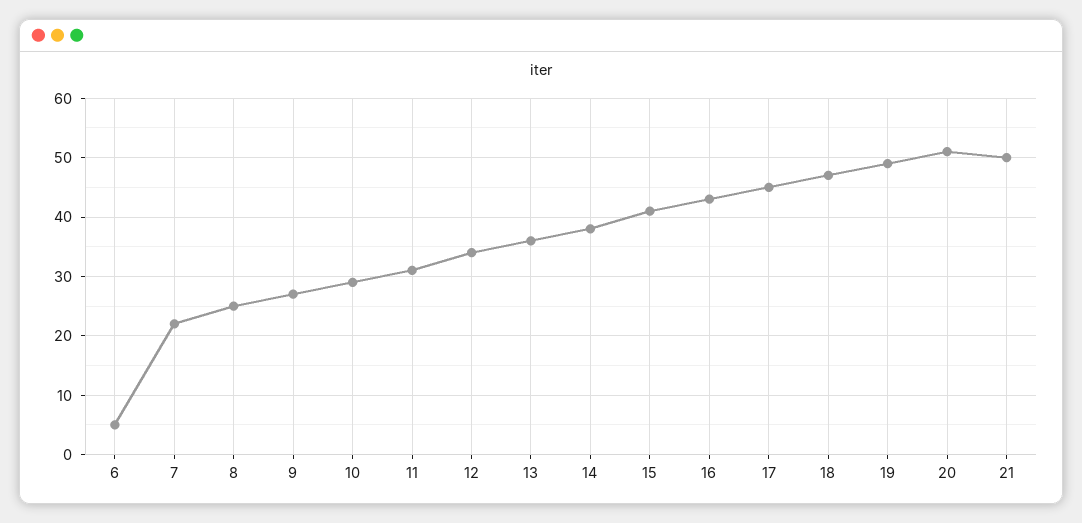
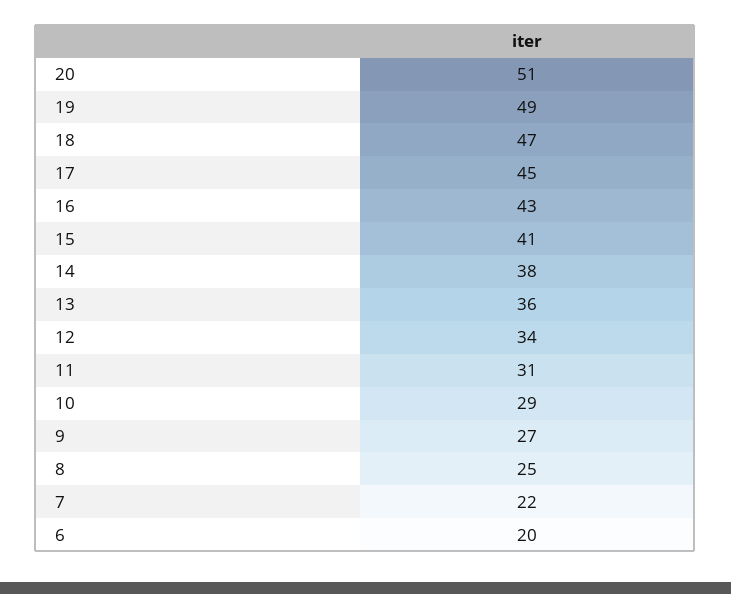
  {
-   "6": 5,
+   "6": 20,
    "7": 22,
    "8": 25,
    "9": 27,
    "10": 29,
    "11": 31,
    "12": 34,
    "13": 36,
    "14": 38,
    "15": 41,
    "16": 43,
    "17": 45,
    "18": 47,
    "19": 49,
-   "20": 51,
+   "20": 51
-   "21": 50
  }

